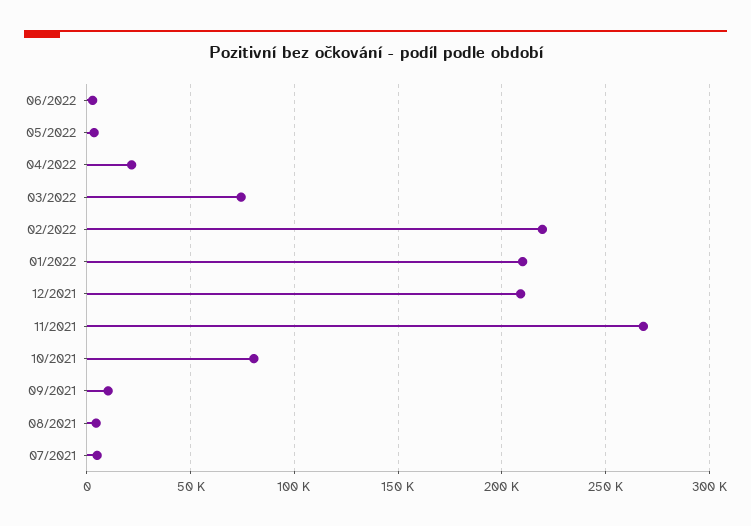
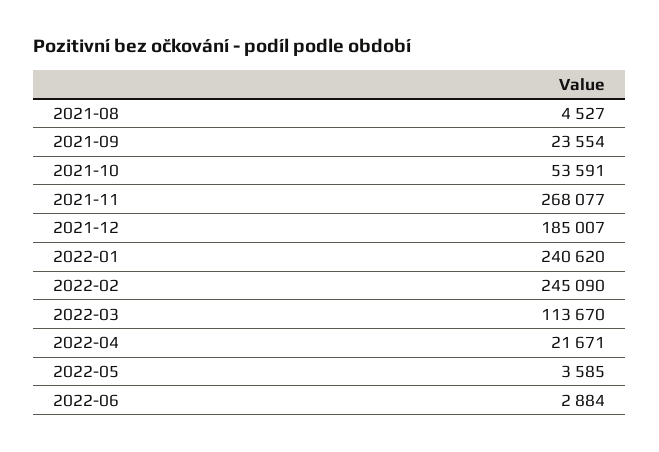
  {
    "06/2022": 2884,
    "05/2022": 3585,
    "04/2022": 21671,
-   "03/2022": 75000,
+   "03/2022": 113670,
-   "02/2022": 220000,
+   "02/2022": 245090,
-   "01/2022": 210000,
+   "01/2022": 240620,
-   "12/2021": 210000,
+   "12/2021": 185007,
    "11/2021": 268077,
-   "10/2021": 80000,
+   "10/2021": 53591,
-   "09/2021": 10000,
+   "09/2021": 23554,
-   "08/2021": 4527,
+   "08/2021": 4527
-   "07/2021": 5000
  }

